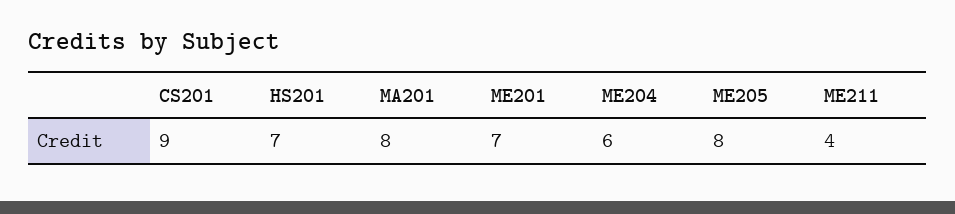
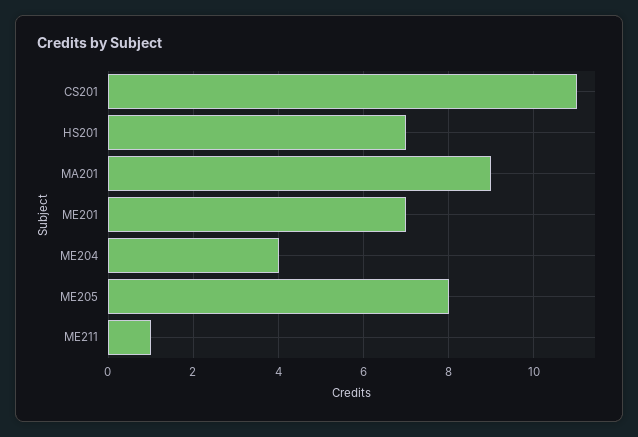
  {
-   "CS201": 9,
+   "CS201": 11,
    "HS201": 7,
-   "MA201": 8,
+   "MA201": 9,
    "ME201": 7,
-   "ME204": 6,
+   "ME204": 4,
    "ME205": 8,
-   "ME211": 4
+   "ME211": 1
  }

